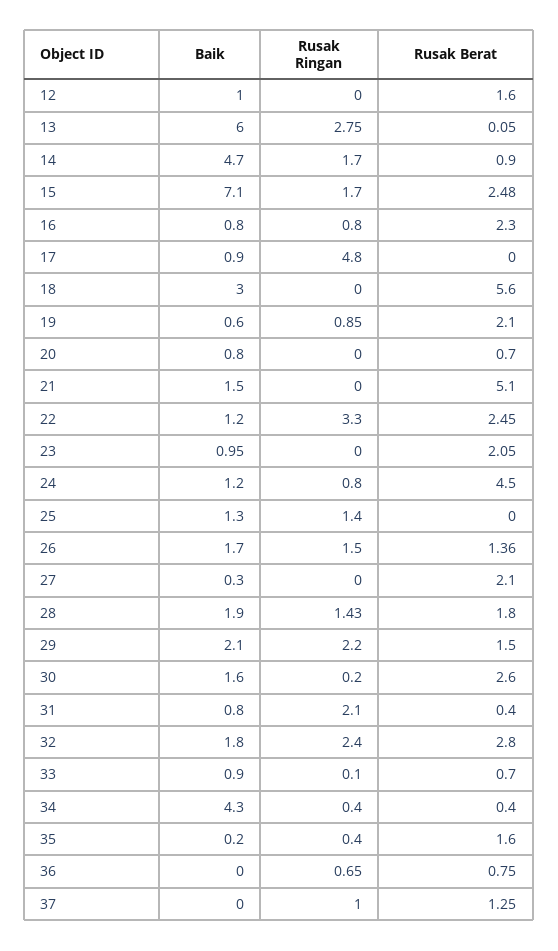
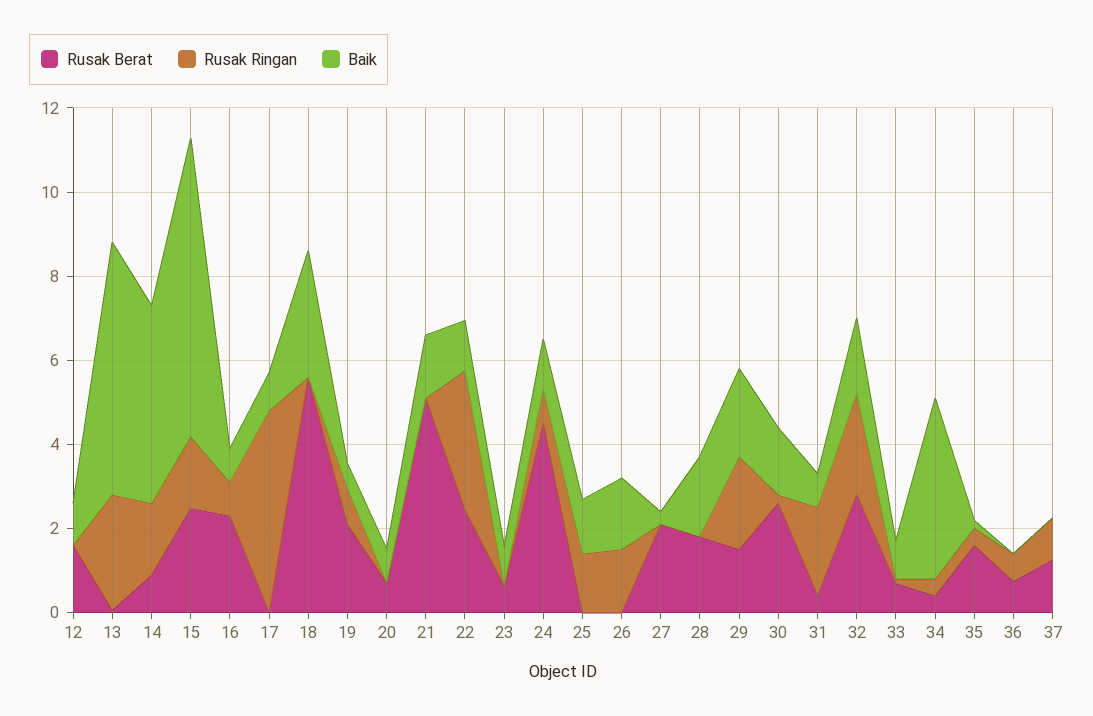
  {
    "Baik": {
      "12": 1,
      "13": 6,
      "14": 4.7,
      "15": 7.1,
      "16": 0.8,
      "17": 0.9,
      "18": 3,
      "19": 0.6,
      "20": 0.8,
      "21": 1.5,
      "22": 1.2,
      "23": 0.95,
      "24": 1.2,
      "25": 1.3,
      "26": 1.7,
      "27": 0.3,
      "28": 1.9,
      "29": 2.1,
      "30": 1.6,
      "31": 0.8,
      "32": 1.8,
      "33": 0.9,
      "34": 4.3,
      "35": 0.2,
      "36": 0,
      "37": 0
    },
    "Rusak Ringan": {
      "12": 0,
      "13": 2.75,
      "14": 1.7,
      "15": 1.7,
      "16": 0.8,
      "17": 4.8,
      "18": 0,
      "19": 0.85,
      "20": 0,
      "21": 0,
      "22": 3.3,
      "23": 0,
      "24": 0.8,
      "25": 1.4,
      "26": 1.5,
      "27": 0,
-     "28": 1.43,
+     "28": 0,
      "29": 2.2,
      "30": 0.2,
      "31": 2.1,
      "32": 2.4,
      "33": 0.1,
      "34": 0.4,
      "35": 0.4,
      "36": 0.65,
      "37": 1
    },
    "Rusak Berat": {
      "12": 1.6,
      "13": 0.05,
      "14": 0.9,
      "15": 2.48,
      "16": 2.3,
      "17": 0,
      "18": 5.6,
      "19": 2.1,
      "20": 0.7,
      "21": 5.1,
      "22": 2.45,
-     "23": 2.05,
+     "23": 0.5,
      "24": 4.5,
      "25": 0,
-     "26": 1.36,
+     "26": 0,
      "27": 2.1,
      "28": 1.8,
      "29": 1.5,
      "30": 2.6,
      "31": 0.4,
      "32": 2.8,
      "33": 0.7,
      "34": 0.4,
      "35": 1.6,
      "36": 0.75,
      "37": 1.25
    }
  }

